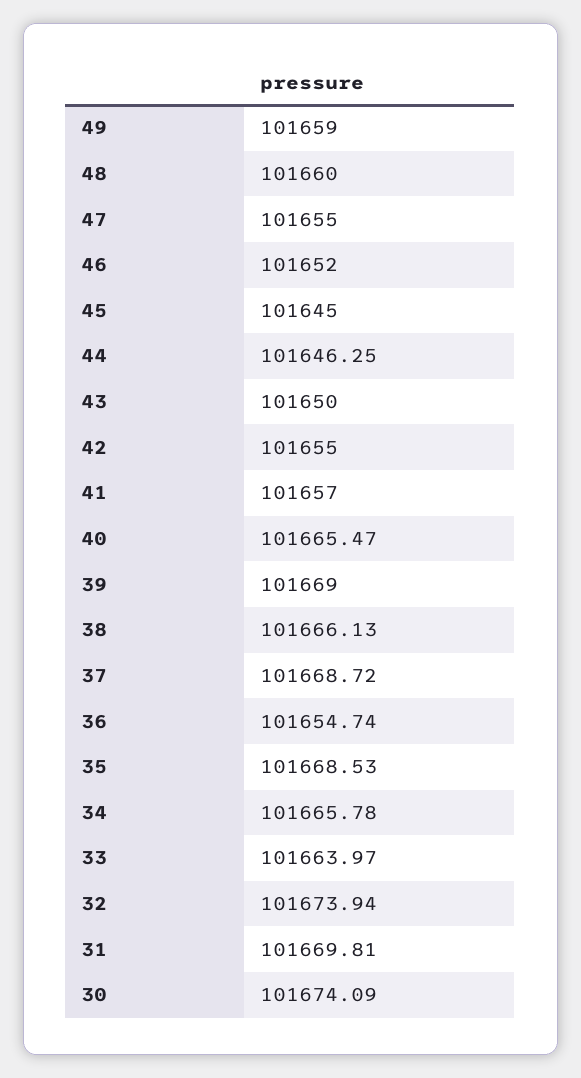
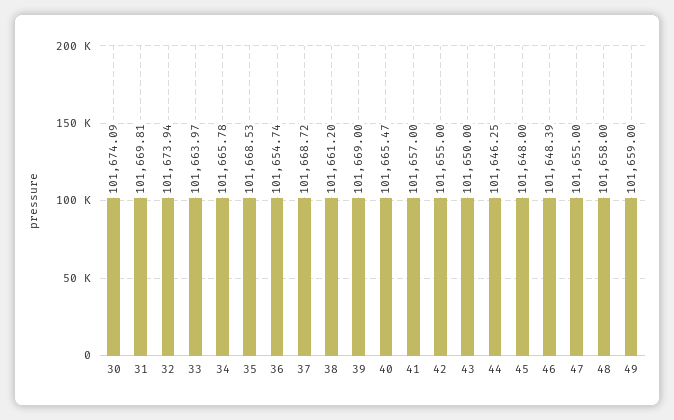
  {
    "49": 101659,
-   "48": 101660,
+   "48": 101658,
    "47": 101655,
-   "46": 101652,
+   "46": 101648.39,
-   "45": 101645,
+   "45": 101648,
    "44": 101646.25,
    "43": 101650,
    "42": 101655,
    "41": 101657,
    "40": 101665.47,
    "39": 101669,
-   "38": 101666.13,
+   "38": 101661.2,
    "37": 101668.72,
    "36": 101654.74,
    "35": 101668.53,
    "34": 101665.78,
    "33": 101663.97,
    "32": 101673.94,
    "31": 101669.81,
    "30": 101674.09
  }

